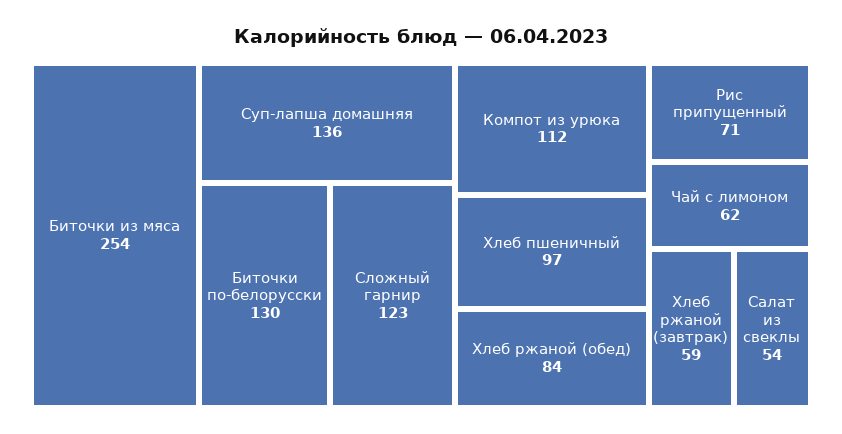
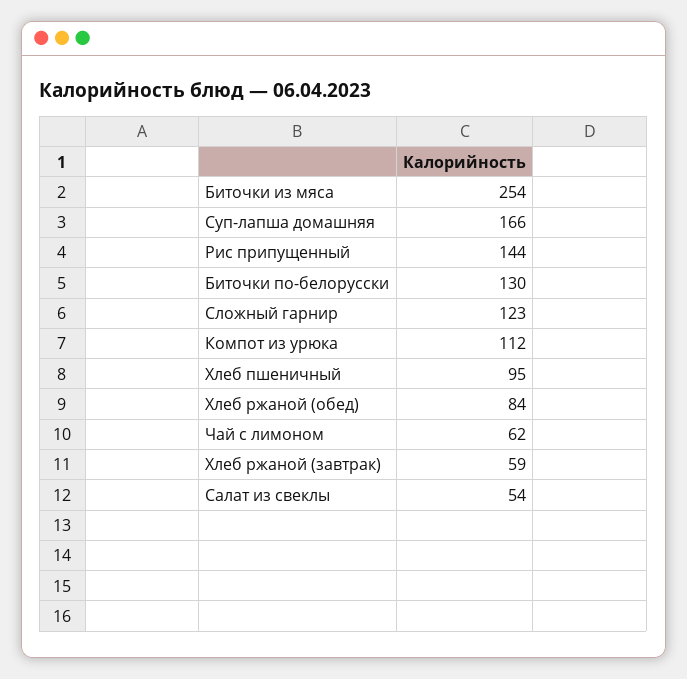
  {
    "Биточки из мяса": 254,
-   "Суп-лапша домашняя": 136,
+   "Суп-лапша домашняя": 166,
    "Биточки по-белорусски": 130,
    "Сложный гарнир": 123,
    "Компот из урюка": 112,
-   "Хлеб пшеничный": 97,
+   "Хлеб пшеничный": 95,
    "Хлеб ржаной (обед)": 84,
-   "Рис припущенный": 71,
+   "Рис припущенный": 144,
    "Чай с лимоном": 62,
    "Хлеб ржаной (завтрак)": 59,
    "Салат из свеклы": 54
  }

